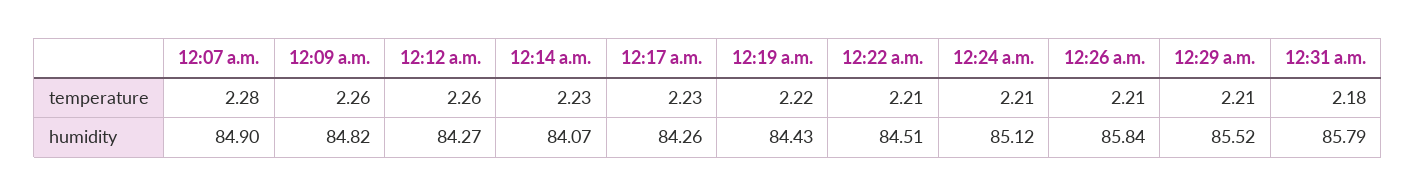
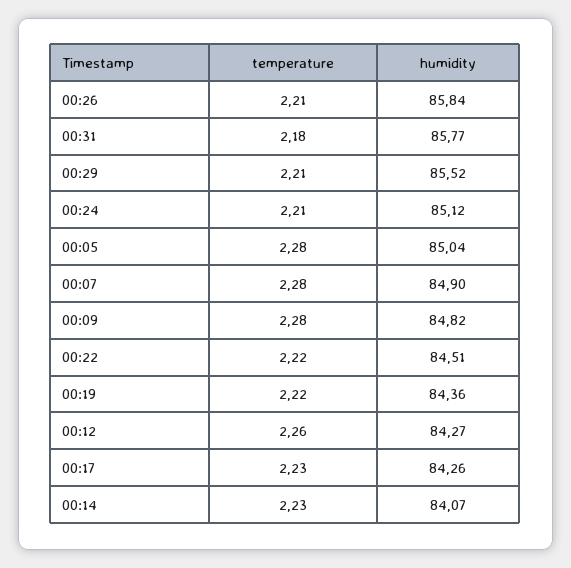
  {
    "12:07 a.m.": {
      "temperature": 2.28,
      "humidity": 84.9
    },
    "12:09 a.m.": {
-     "temperature": 2.26,
+     "temperature": 2.28,
      "humidity": 84.82
    },
    "12:12 a.m.": {
      "temperature": 2.26,
      "humidity": 84.27
    },
    "12:14 a.m.": {
      "temperature": 2.23,
      "humidity": 84.07
    },
    "12:17 a.m.": {
      "temperature": 2.23,
      "humidity": 84.26
    },
    "12:19 a.m.": {
      "temperature": 2.22,
-     "humidity": 84.43
+     "humidity": 84.36
    },
    "12:22 a.m.": {
-     "temperature": 2.21,
+     "temperature": 2.22,
      "humidity": 84.51
    },
    "12:24 a.m.": {
      "temperature": 2.21,
      "humidity": 85.12
    },
    "12:26 a.m.": {
      "temperature": 2.21,
      "humidity": 85.84
    },
    "12:29 a.m.": {
      "temperature": 2.21,
      "humidity": 85.52
    },
    "12:31 a.m.": {
      "temperature": 2.18,
-     "humidity": 85.79
+     "humidity": 85.77
-   }
+   },
+   "00:05": {
+     "temperature": 2.28,
+     "humidity": 85.04
+   }
  }

